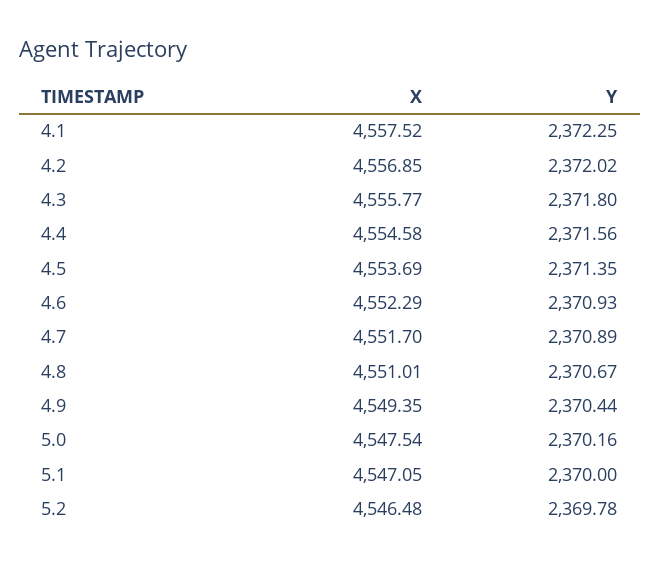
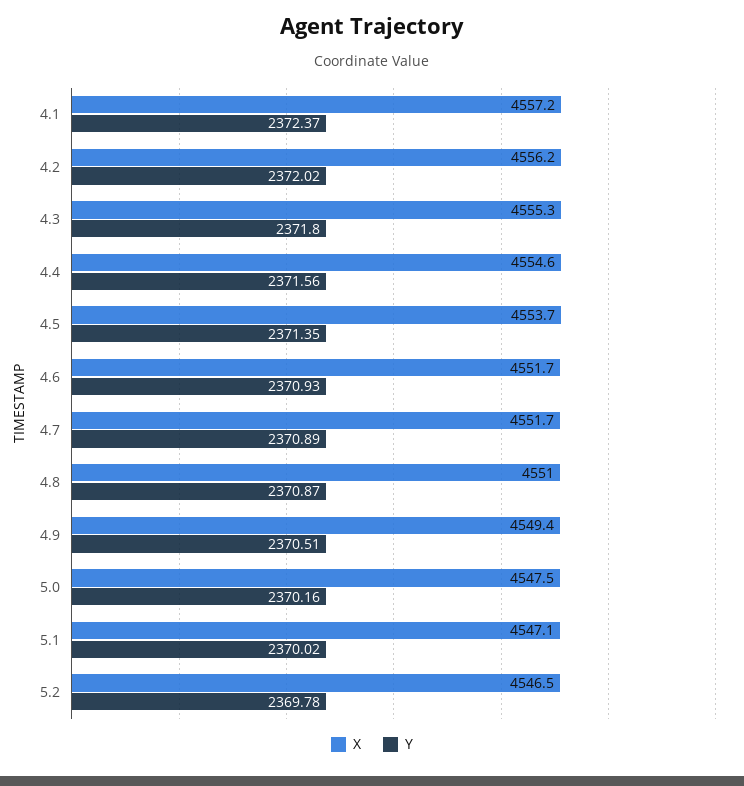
  {
    "X": {
-     "4.1": 4557.52,
+     "4.1": 4557.2,
-     "4.2": 4556.85,
+     "4.2": 4556.2,
-     "4.3": 4555.77,
+     "4.3": 4555.3,
      "4.4": 4554.58,
      "4.5": 4553.69,
-     "4.6": 4552.29,
+     "4.6": 4551.7,
      "4.7": 4551.7,
      "4.8": 4551.01,
      "4.9": 4549.35,
      "5.0": 4547.54,
      "5.1": 4547.05,
      "5.2": 4546.48
    },
    "Y": {
-     "4.1": 2372.25,
+     "4.1": 2372.37,
      "4.2": 2372.02,
      "4.3": 2371.8,
      "4.4": 2371.56,
      "4.5": 2371.35,
      "4.6": 2370.93,
      "4.7": 2370.89,
-     "4.8": 2370.67,
+     "4.8": 2370.87,
-     "4.9": 2370.44,
+     "4.9": 2370.51,
      "5.0": 2370.16,
-     "5.1": 2370,
+     "5.1": 2370.02,
      "5.2": 2369.78
    }
  }

